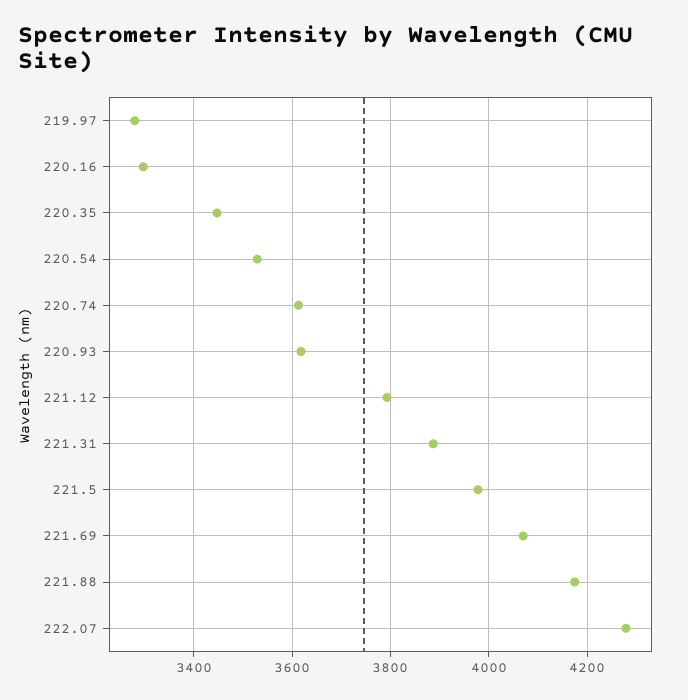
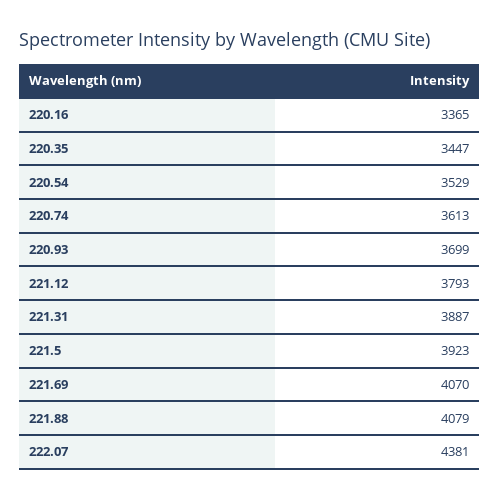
  {
-   "219.97": 3280,
-   "220.16": 3300,
+   "220.16": 3365,
    "220.35": 3447,
    "220.54": 3529,
    "220.74": 3613,
-   "220.93": 3620,
+   "220.93": 3699,
    "221.12": 3793,
    "221.31": 3887,
-   "221.5": 3980,
+   "221.5": 3923,
    "221.69": 4070,
-   "221.88": 4180,
+   "221.88": 4079,
-   "222.07": 4280
+   "222.07": 4381
  }

